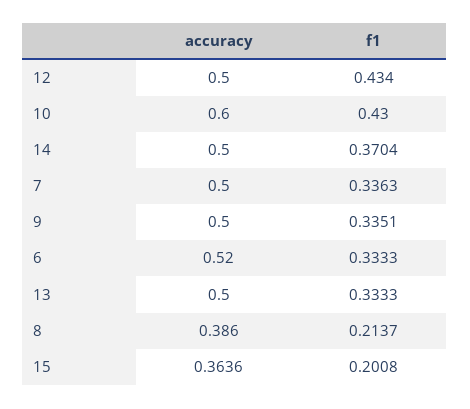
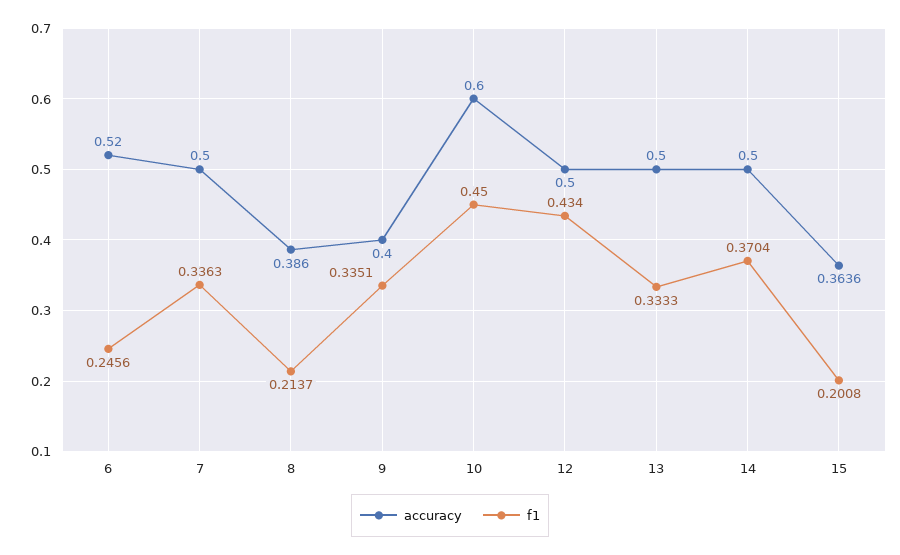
  {
    "accuracy": {
      "12": 0.5,
      "10": 0.6,
      "14": 0.5,
      "7": 0.5,
-     "9": 0.5,
+     "9": 0.4,
      "6": 0.52,
      "13": 0.5,
      "8": 0.386,
      "15": 0.3636
    },
    "f1": {
      "12": 0.434,
-     "10": 0.43,
+     "10": 0.45,
      "14": 0.3704,
      "7": 0.3363,
      "9": 0.3351,
-     "6": 0.3333,
+     "6": 0.2456,
      "13": 0.3333,
      "8": 0.2137,
      "15": 0.2008
    }
  }

